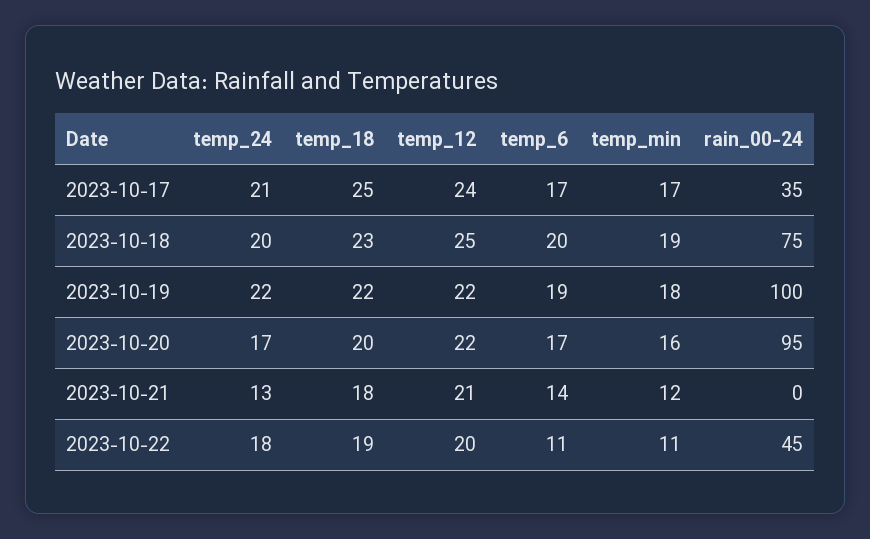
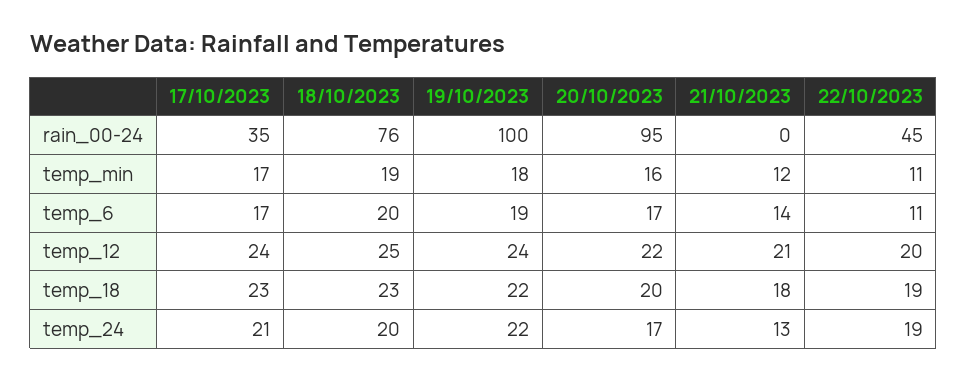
  {
    "temp_24": {
      "2023-10-17": 21,
      "2023-10-18": 20,
      "2023-10-19": 22,
      "2023-10-20": 17,
      "2023-10-21": 13,
-     "2023-10-22": 18
+     "2023-10-22": 19
    },
    "temp_18": {
-     "2023-10-17": 25,
+     "2023-10-17": 23,
      "2023-10-18": 23,
      "2023-10-19": 22,
      "2023-10-20": 20,
      "2023-10-21": 18,
      "2023-10-22": 19
    },
    "temp_12": {
      "2023-10-17": 24,
      "2023-10-18": 25,
-     "2023-10-19": 22,
+     "2023-10-19": 24,
      "2023-10-20": 22,
      "2023-10-21": 21,
      "2023-10-22": 20
    },
    "temp_6": {
      "2023-10-17": 17,
      "2023-10-18": 20,
      "2023-10-19": 19,
      "2023-10-20": 17,
      "2023-10-21": 14,
      "2023-10-22": 11
    },
    "temp_min": {
      "2023-10-17": 17,
      "2023-10-18": 19,
      "2023-10-19": 18,
      "2023-10-20": 16,
      "2023-10-21": 12,
      "2023-10-22": 11
    },
    "rain_00-24": {
      "2023-10-17": 35,
-     "2023-10-18": 75,
+     "2023-10-18": 76,
      "2023-10-19": 100,
      "2023-10-20": 95,
      "2023-10-21": 0,
      "2023-10-22": 45
    }
  }

